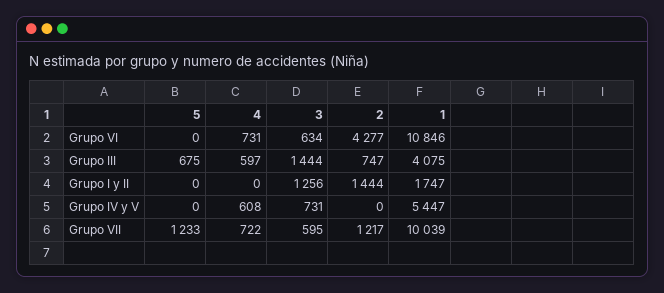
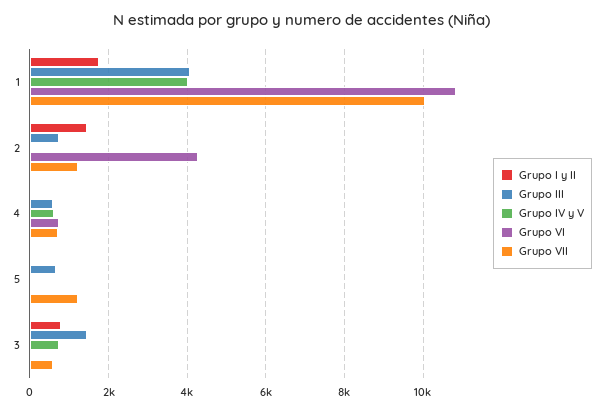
  {
    "Grupo VI": {
      "5": 0,
      "4": 731,
-     "3": 634,
+     "3": 0,
      "2": 4277,
      "1": 10846
    },
    "Grupo III": {
      "5": 675,
      "4": 597,
      "3": 1444,
      "2": 747,
      "1": 4075
    },
    "Grupo I y II": {
      "5": 0,
      "4": 0,
-     "3": 1256,
+     "3": 800,
      "2": 1444,
      "1": 1747
    },
    "Grupo IV y V": {
      "5": 0,
      "4": 608,
      "3": 731,
      "2": 0,
-     "1": 5447
+     "1": 4000
    },
    "Grupo VII": {
      "5": 1233,
      "4": 722,
      "3": 595,
      "2": 1217,
      "1": 10039
    }
  }

